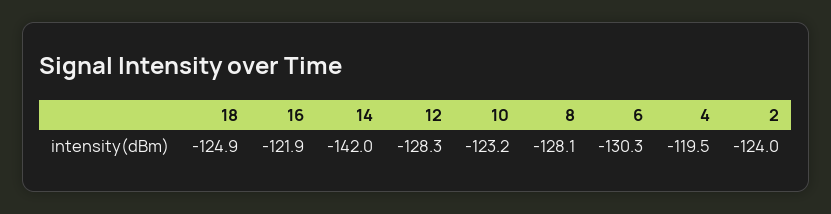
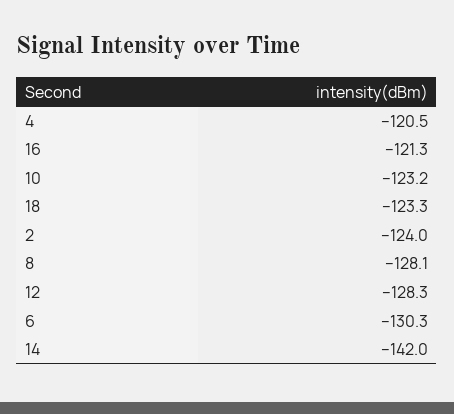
  {
-   "18": -124.9,
+   "18": -123.3,
-   "16": -121.9,
+   "16": -121.3,
    "14": -142,
    "12": -128.3,
    "10": -123.2,
    "8": -128.1,
    "6": -130.3,
-   "4": -119.5,
+   "4": -120.5,
    "2": -124
  }

